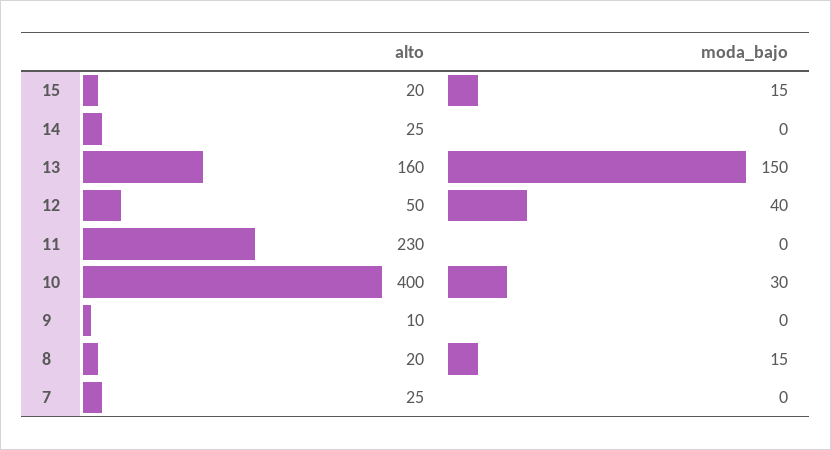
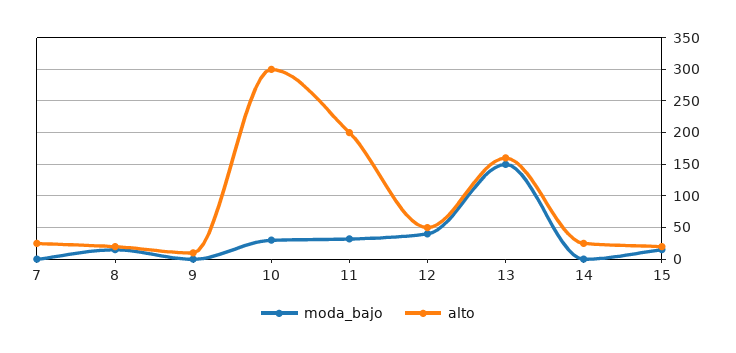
  {
    "alto": {
      "15": 20,
      "14": 25,
      "13": 160,
      "12": 50,
-     "11": 230,
+     "11": 200,
-     "10": 400,
+     "10": 300,
      "9": 10,
      "8": 20,
      "7": 25
    },
    "moda_bajo": {
      "15": 15,
      "14": 0,
      "13": 150,
      "12": 40,
-     "11": 0,
+     "11": 30,
      "10": 30,
      "9": 0,
      "8": 15,
      "7": 0
    }
  }

